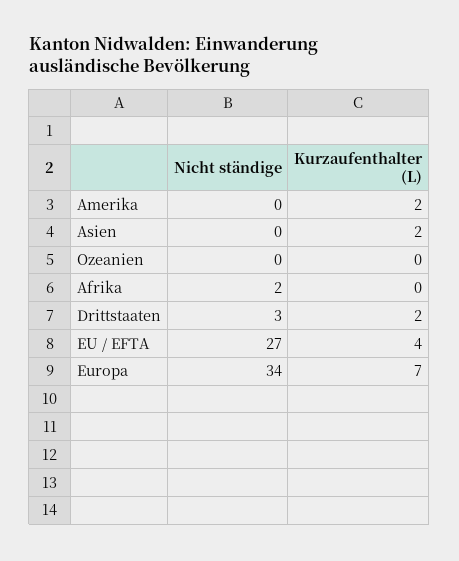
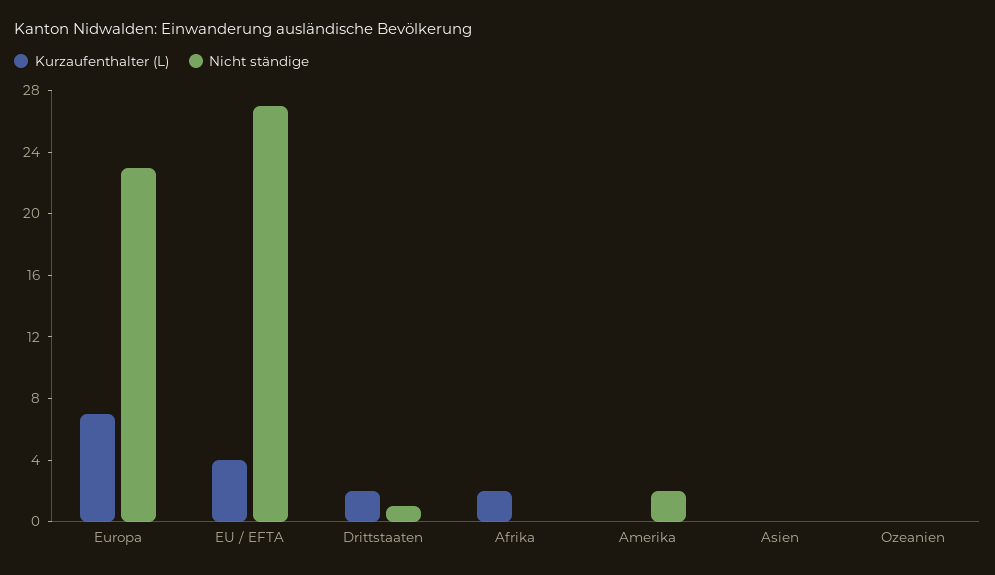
  {
    "Nicht ständige": {
-     "Amerika": 0,
+     "Amerika": 2,
      "Asien": 0,
      "Ozeanien": 0,
-     "Afrika": 2,
+     "Afrika": 0,
-     "Drittstaaten": 3,
+     "Drittstaaten": 1,
      "EU / EFTA": 27,
-     "Europa": 34
+     "Europa": 23
    },
    "Kurzaufenthalter (L)": {
-     "Amerika": 2,
+     "Amerika": 0,
-     "Asien": 2,
+     "Asien": 0,
      "Ozeanien": 0,
-     "Afrika": 0,
+     "Afrika": 2,
      "Drittstaaten": 2,
      "EU / EFTA": 4,
      "Europa": 7
    }
  }

